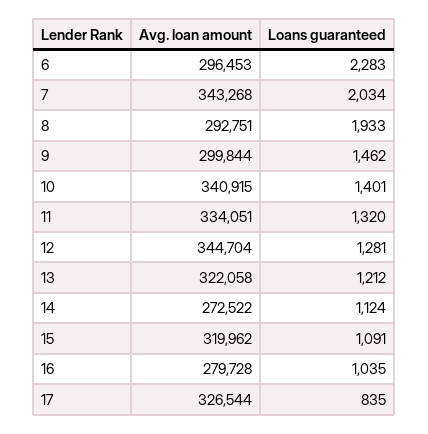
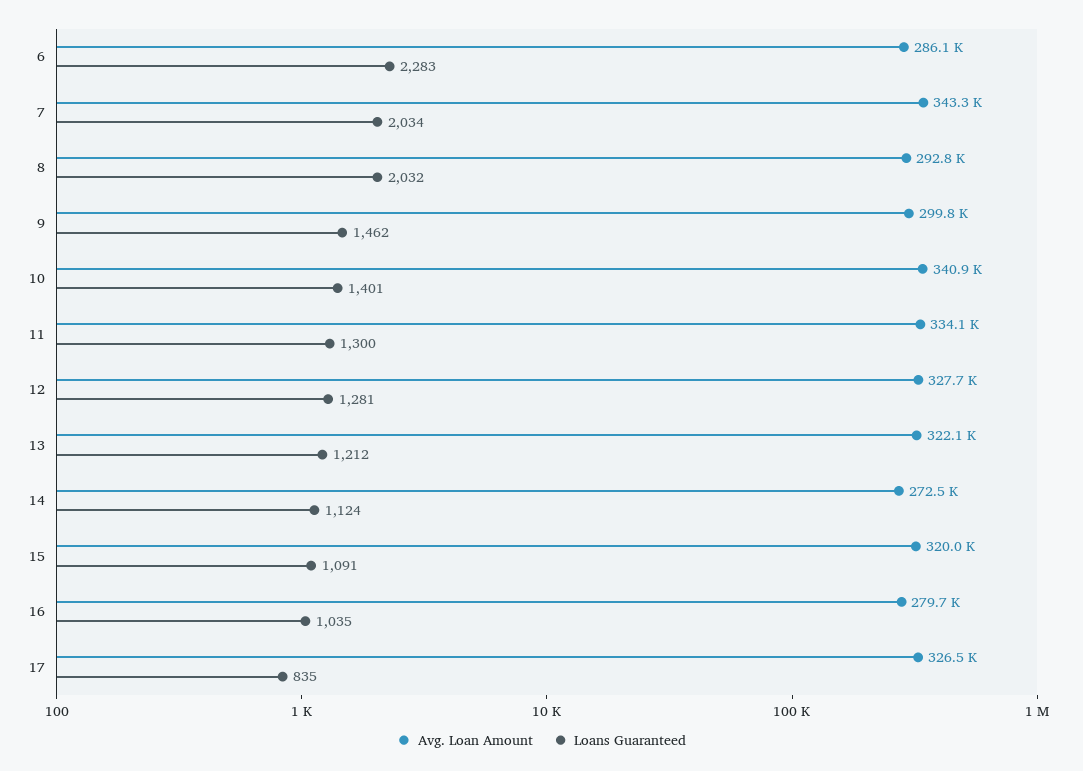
  {
    "Avg. loan amount": {
-     "6": 296453,
+     "6": 286100,
      "7": 343268,
      "8": 292751,
      "9": 299844,
      "10": 340915,
      "11": 334051,
-     "12": 344704,
+     "12": 327700,
      "13": 322058,
      "14": 272522,
      "15": 319962,
      "16": 279728,
      "17": 326544
    },
    "Loans guaranteed": {
      "6": 2283,
      "7": 2034,
-     "8": 1933,
+     "8": 2032,
      "9": 1462,
      "10": 1401,
-     "11": 1320,
+     "11": 1300,
      "12": 1281,
      "13": 1212,
      "14": 1124,
      "15": 1091,
      "16": 1035,
      "17": 835
    }
  }

